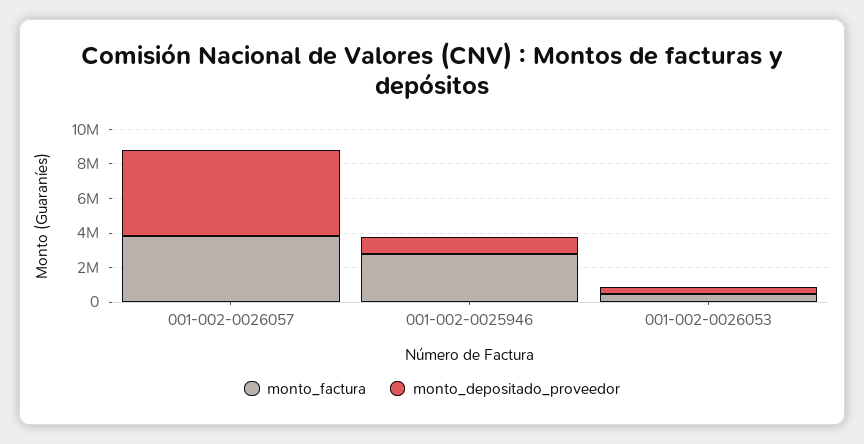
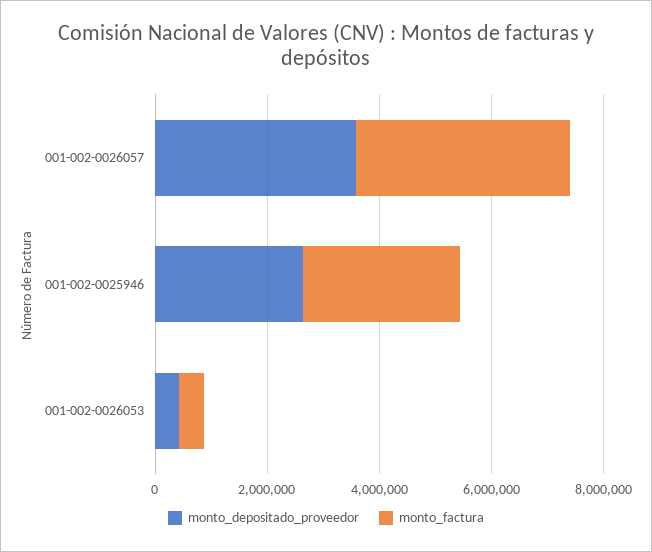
  {
    "monto_factura": {
      "001-002-0026057": 4000000,
      "001-002-0025946": 3000000,
      "001-002-0026053": 500000
    },
    "monto_depositado_proveedor": {
-     "001-002-0026057": 5000000,
+     "001-002-0026057": 3500000,
-     "001-002-0025946": 1000000,
+     "001-002-0025946": 2500000,
      "001-002-0026053": 500000
    }
  }

